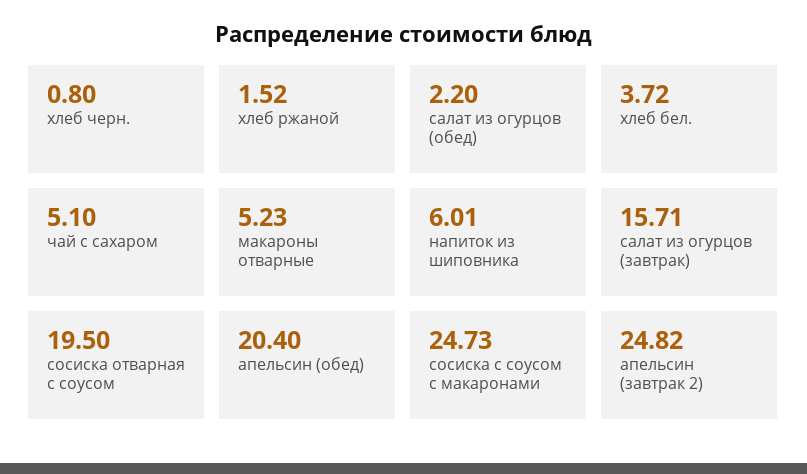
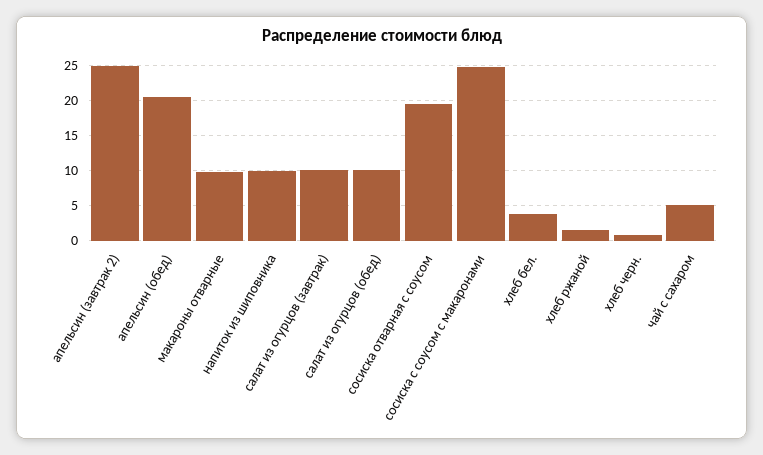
  {
    "хлеб черн.": 0.8,
    "хлеб ржаной": 1.52,
-   "салат из огурцов (обед)": 2.2,
+   "салат из огурцов (обед)": 10,
    "хлеб бел.": 3.72,
    "чай с сахаром": 5.1,
-   "макароны отварные": 5.23,
+   "макароны отварные": 10,
-   "напиток из шиповника": 6.01,
+   "напиток из шиповника": 10,
-   "салат из огурцов (завтрак)": 15.71,
+   "салат из огурцов (завтрак)": 10,
    "сосиска отварная с соусом": 19.5,
    "апельсин (обед)": 20.4,
    "сосиска с соусом с макаронами": 24.73,
    "апельсин (завтрак 2)": 24.82
  }

